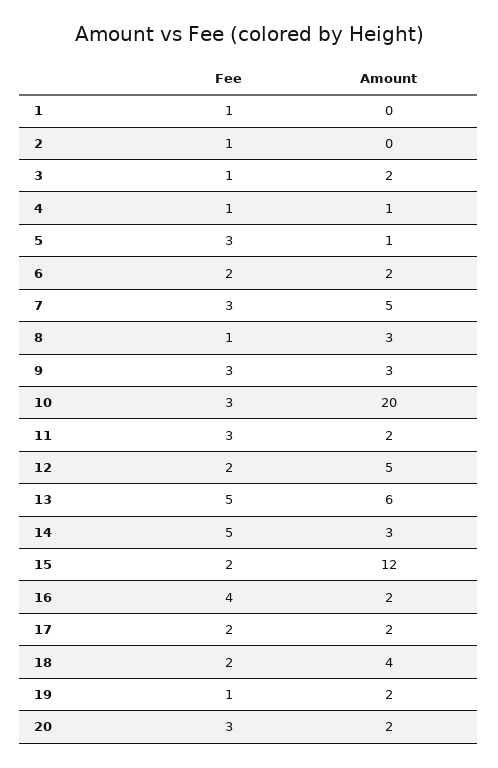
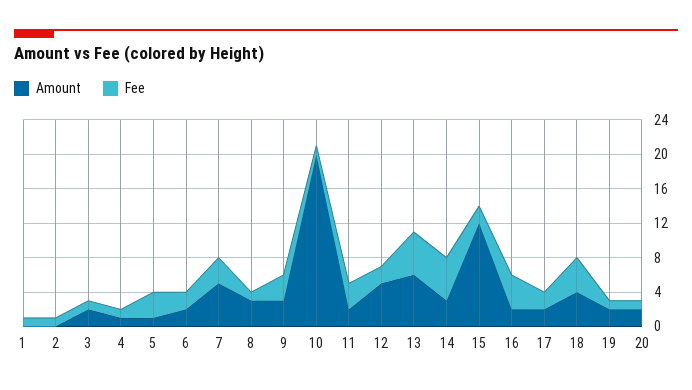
  {
    "Fee": {
      "1": 1,
      "2": 1,
      "3": 1,
      "4": 1,
      "5": 3,
      "6": 2,
      "7": 3,
      "8": 1,
      "9": 3,
-     "10": 3,
+     "10": 1,
      "11": 3,
      "12": 2,
      "13": 5,
      "14": 5,
      "15": 2,
      "16": 4,
      "17": 2,
-     "18": 2,
+     "18": 4,
      "19": 1,
-     "20": 3
+     "20": 1
    },
    "Amount": {
      "1": 0,
      "2": 0,
      "3": 2,
      "4": 1,
      "5": 1,
      "6": 2,
      "7": 5,
      "8": 3,
      "9": 3,
      "10": 20,
      "11": 2,
      "12": 5,
      "13": 6,
      "14": 3,
      "15": 12,
      "16": 2,
      "17": 2,
      "18": 4,
      "19": 2,
      "20": 2
    }
  }

